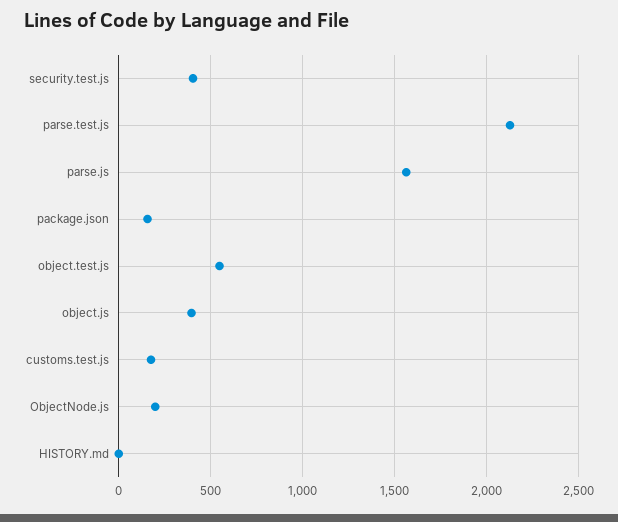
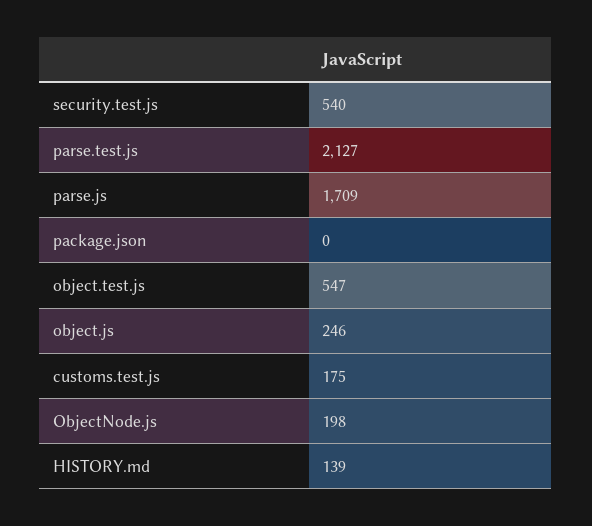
  {
-   "security.test.js": 400,
+   "security.test.js": 540,
    "parse.test.js": 2127,
-   "parse.js": 1550,
+   "parse.js": 1709,
-   "package.json": 150,
+   "package.json": 0,
    "object.test.js": 547,
-   "object.js": 400,
+   "object.js": 246,
    "customs.test.js": 175,
    "ObjectNode.js": 198,
-   "HISTORY.md": 0
+   "HISTORY.md": 139
  }

